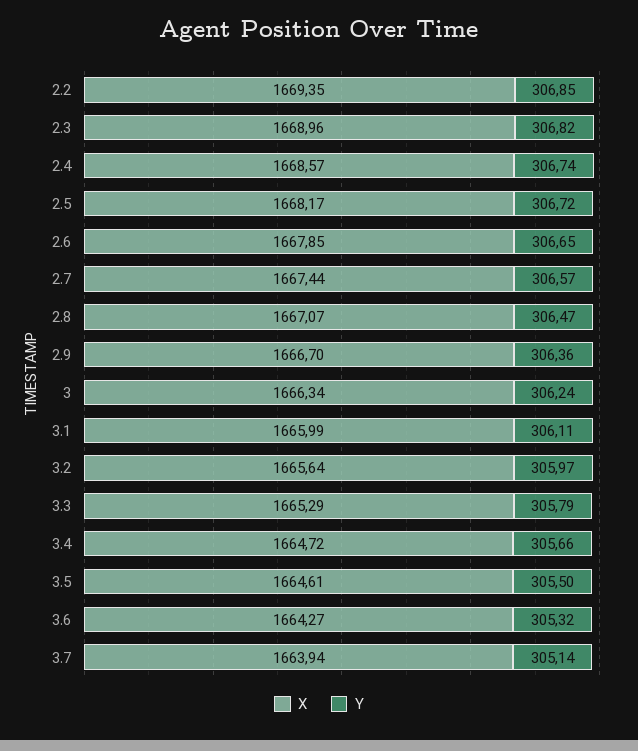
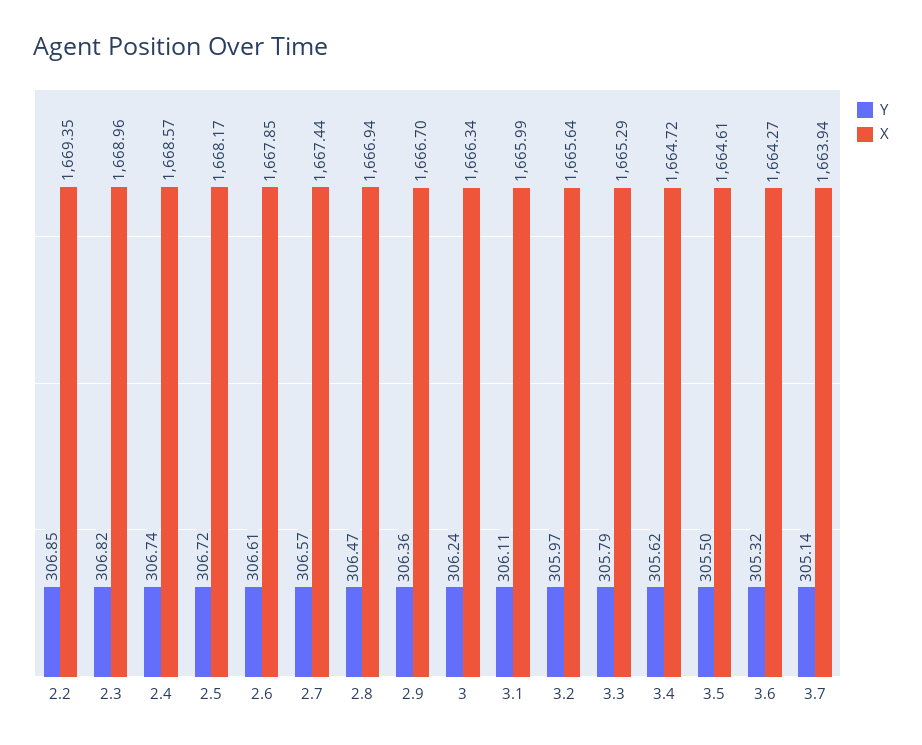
  {
    "X": {
      "2.2": 1669.35,
      "2.3": 1668.96,
      "2.4": 1668.57,
      "2.5": 1668.17,
      "2.6": 1667.85,
      "2.7": 1667.44,
-     "2.8": 1667.07,
+     "2.8": 1666.94,
      "2.9": 1666.7,
      "3": 1666.34,
      "3.1": 1665.99,
      "3.2": 1665.64,
      "3.3": 1665.29,
      "3.4": 1664.72,
      "3.5": 1664.61,
      "3.6": 1664.27,
      "3.7": 1663.94
    },
    "Y": {
      "2.2": 306.85,
      "2.3": 306.82,
      "2.4": 306.74,
      "2.5": 306.72,
-     "2.6": 306.65,
+     "2.6": 306.61,
      "2.7": 306.57,
      "2.8": 306.47,
      "2.9": 306.36,
      "3": 306.24,
      "3.1": 306.11,
      "3.2": 305.97,
      "3.3": 305.79,
-     "3.4": 305.66,
+     "3.4": 305.62,
      "3.5": 305.5,
      "3.6": 305.32,
      "3.7": 305.14
    }
  }

